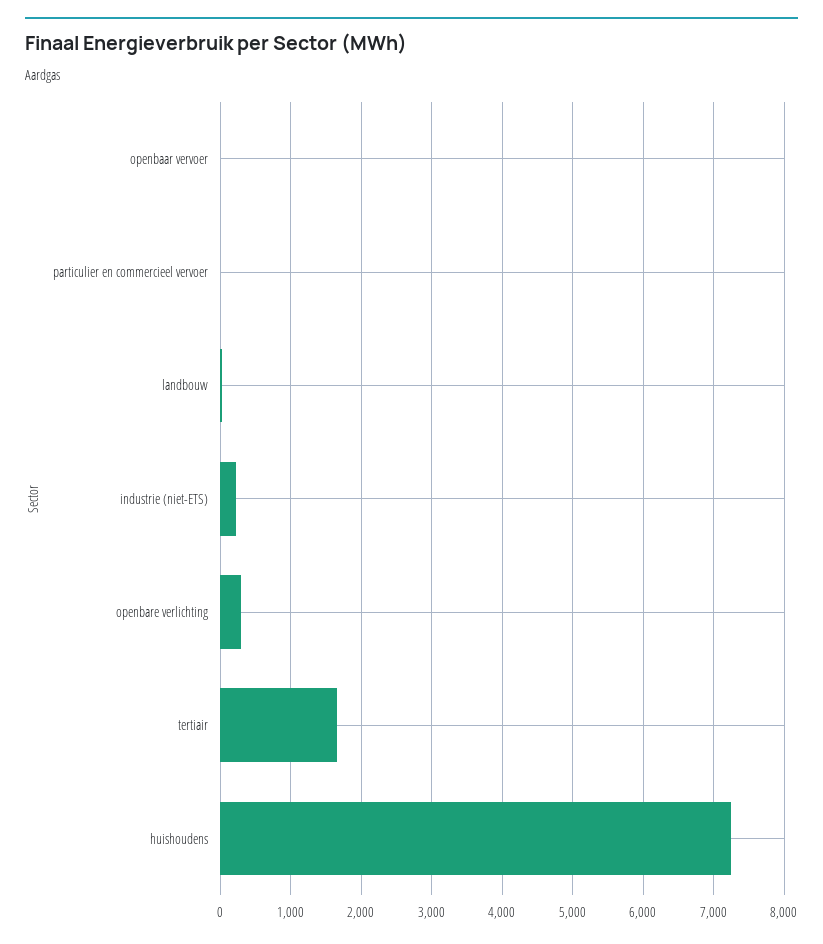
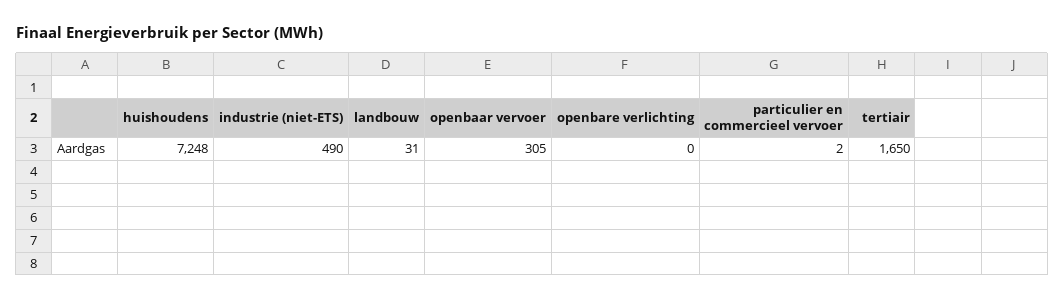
  {
-   "openbaar vervoer": 0,
+   "openbaar vervoer": 305,
    "particulier en commercieel vervoer": 2,
    "landbouw": 31,
-   "industrie (niet-ETS)": 200,
+   "industrie (niet-ETS)": 490,
-   "openbare verlichting": 300,
+   "openbare verlichting": 0,
    "tertiair": 1650,
    "huishoudens": 7248
  }

